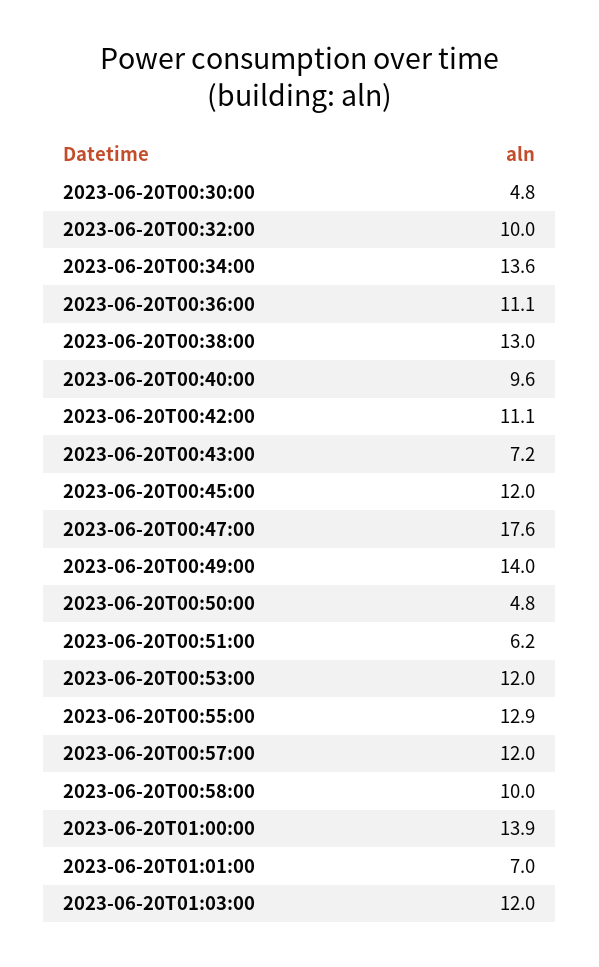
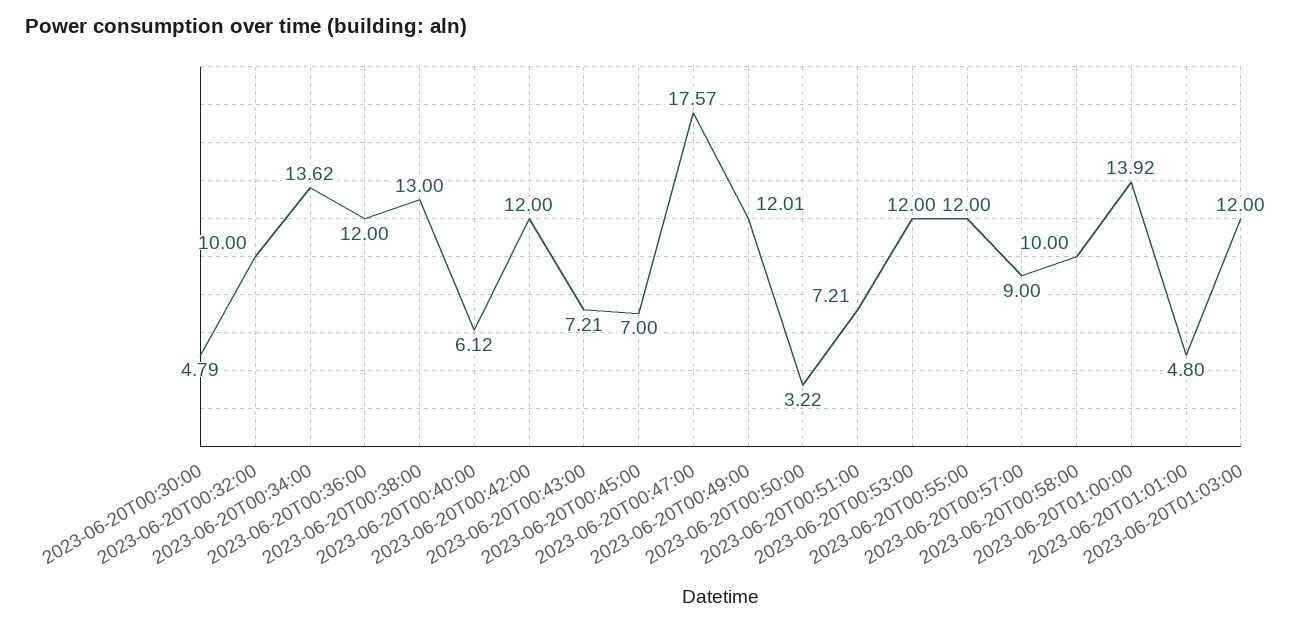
  {
    "2023-06-20T00:30:00": 4.79,
    "2023-06-20T00:32:00": 10,
    "2023-06-20T00:34:00": 13.62,
-   "2023-06-20T00:36:00": 11.1,
+   "2023-06-20T00:36:00": 12,
    "2023-06-20T00:38:00": 13,
-   "2023-06-20T00:40:00": 9.6,
+   "2023-06-20T00:40:00": 6.12,
-   "2023-06-20T00:42:00": 11.1,
+   "2023-06-20T00:42:00": 12,
    "2023-06-20T00:43:00": 7.21,
-   "2023-06-20T00:45:00": 12,
+   "2023-06-20T00:45:00": 7,
    "2023-06-20T00:47:00": 17.57,
-   "2023-06-20T00:49:00": 14,
+   "2023-06-20T00:49:00": 12.01,
-   "2023-06-20T00:50:00": 4.8,
+   "2023-06-20T00:50:00": 3.22,
-   "2023-06-20T00:51:00": 6.2,
+   "2023-06-20T00:51:00": 7.21,
    "2023-06-20T00:53:00": 12,
-   "2023-06-20T00:55:00": 12.9,
+   "2023-06-20T00:55:00": 12,
-   "2023-06-20T00:57:00": 12,
+   "2023-06-20T00:57:00": 9,
    "2023-06-20T00:58:00": 10,
    "2023-06-20T01:00:00": 13.92,
-   "2023-06-20T01:01:00": 7,
+   "2023-06-20T01:01:00": 4.8,
    "2023-06-20T01:03:00": 12
  }

